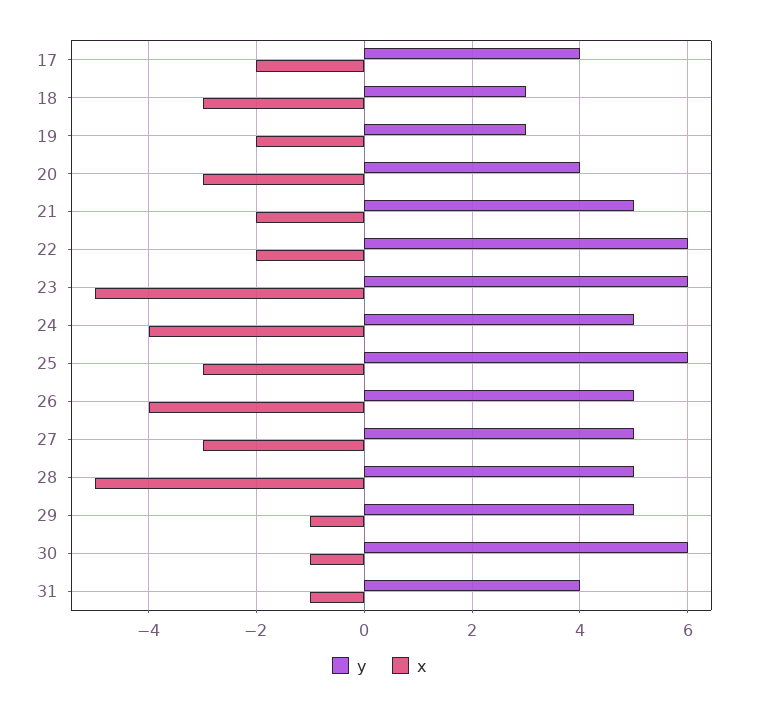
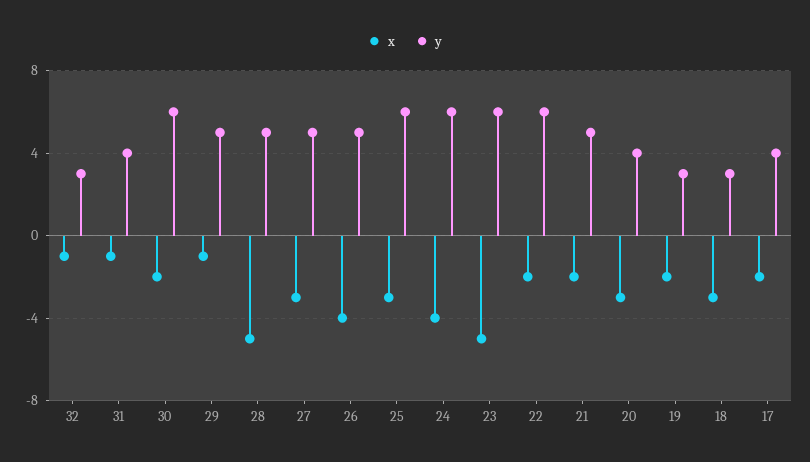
  {
    "y": {
      "17": 4,
      "18": 3,
      "19": 3,
      "20": 4,
      "21": 5,
      "22": 6,
      "23": 6,
-     "24": 5,
+     "24": 6,
      "25": 6,
      "26": 5,
      "27": 5,
      "28": 5,
      "29": 5,
      "30": 6,
-     "31": 4
+     "31": 4,
+     "32": 3
    },
    "x": {
      "17": -2,
      "18": -3,
      "19": -2,
      "20": -3,
      "21": -2,
      "22": -2,
      "23": -5,
      "24": -4,
      "25": -3,
      "26": -4,
      "27": -3,
      "28": -5,
      "29": -1,
-     "30": -1,
+     "30": -2,
-     "31": -1
+     "31": -1,
+     "32": -1
    }
  }

